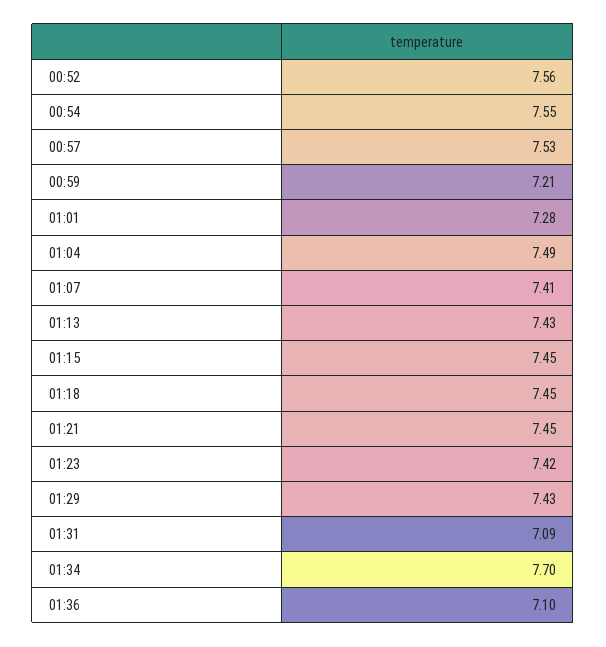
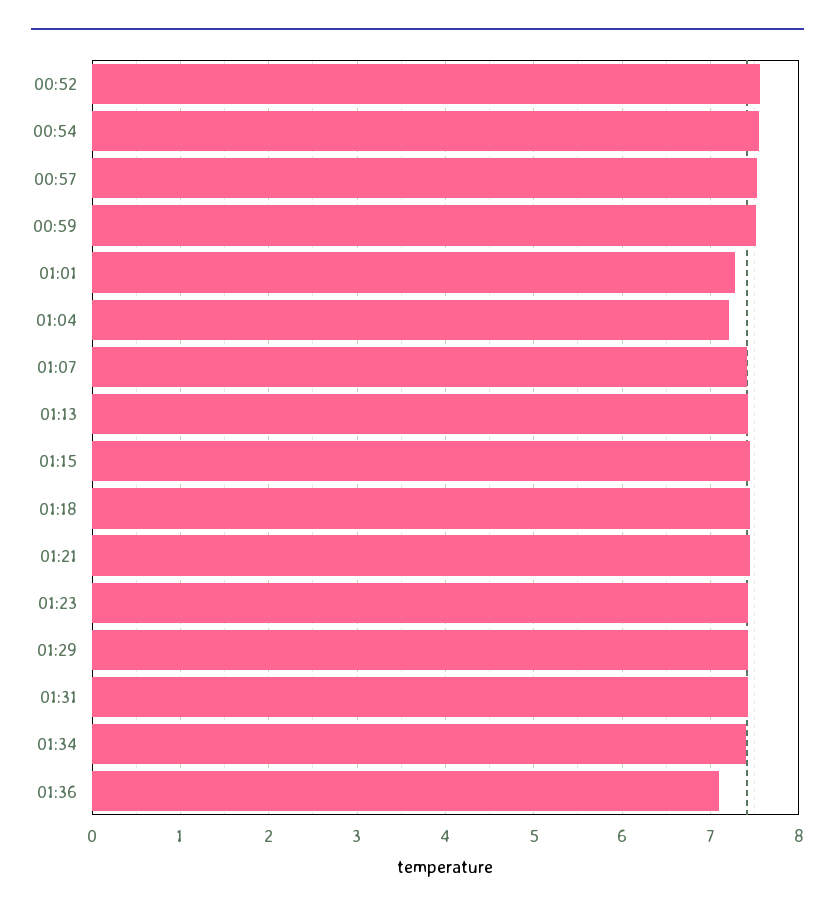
  {
    "00:52": 7.56,
    "00:54": 7.55,
    "00:57": 7.53,
-   "00:59": 7.21,
+   "00:59": 7.5,
    "01:01": 7.28,
-   "01:04": 7.49,
+   "01:04": 7.2,
    "01:07": 7.41,
    "01:13": 7.43,
    "01:15": 7.45,
    "01:18": 7.45,
    "01:21": 7.45,
    "01:23": 7.42,
    "01:29": 7.43,
-   "01:31": 7.09,
+   "01:31": 7.4,
-   "01:34": 7.7,
+   "01:34": 7.4,
    "01:36": 7.1
  }

